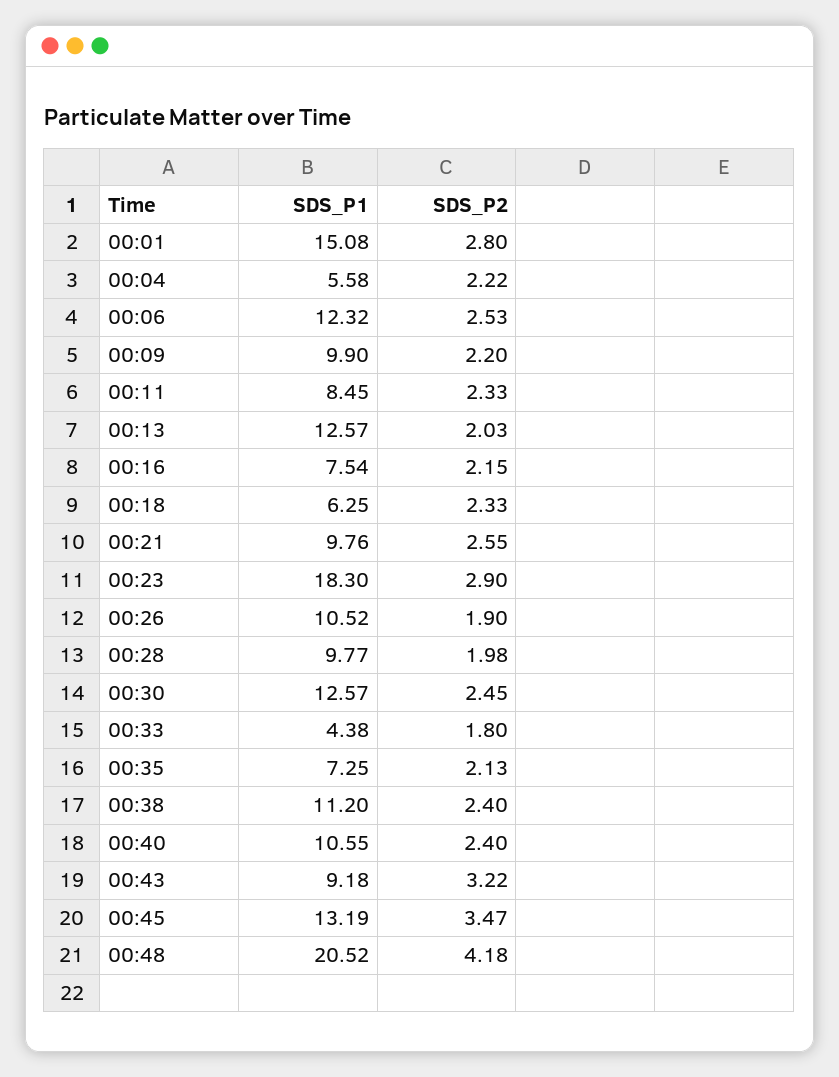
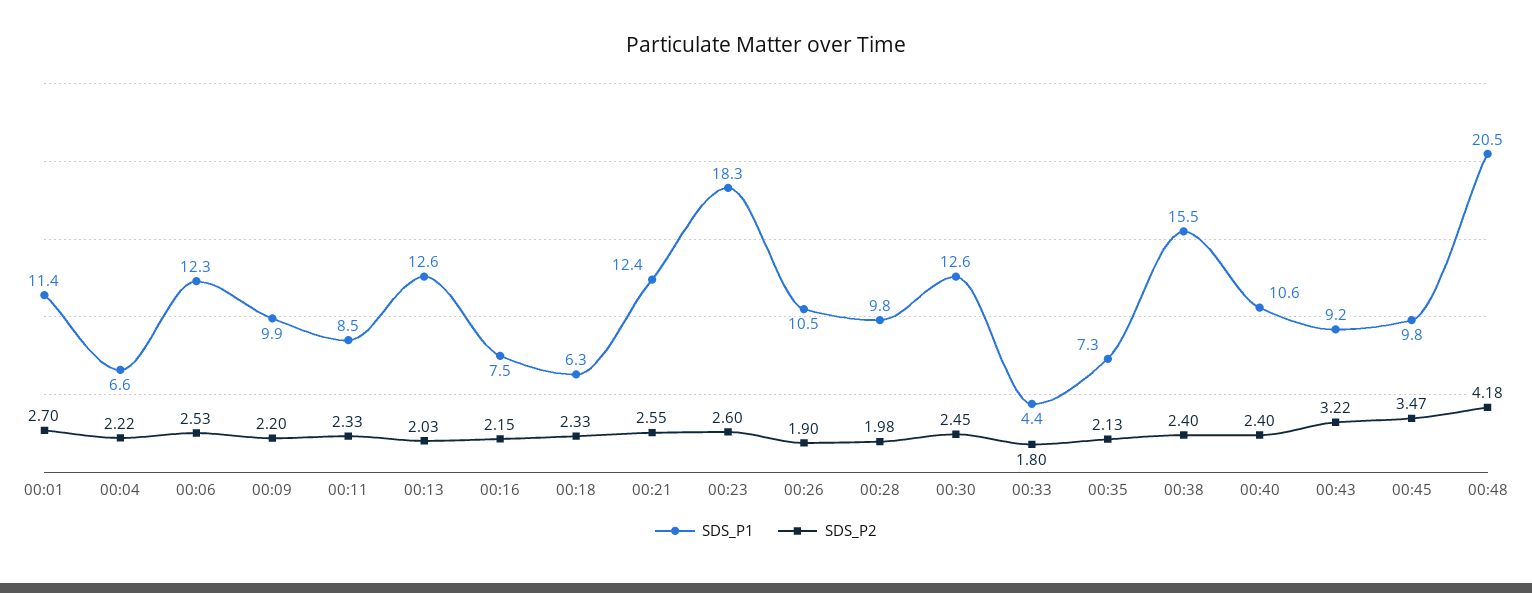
  {
    "SDS_P1": {
-     "00:01": 15.08,
+     "00:01": 11.4,
-     "00:04": 5.58,
+     "00:04": 6.6,
      "00:06": 12.32,
      "00:09": 9.9,
      "00:11": 8.45,
      "00:13": 12.57,
      "00:16": 7.54,
      "00:18": 6.25,
-     "00:21": 9.76,
+     "00:21": 12.4,
      "00:23": 18.3,
      "00:26": 10.52,
      "00:28": 9.77,
      "00:30": 12.57,
      "00:33": 4.38,
      "00:35": 7.25,
-     "00:38": 11.2,
+     "00:38": 15.5,
      "00:40": 10.55,
      "00:43": 9.18,
-     "00:45": 13.19,
+     "00:45": 9.8,
      "00:48": 20.52
    },
    "SDS_P2": {
-     "00:01": 2.8,
+     "00:01": 2.7,
      "00:04": 2.22,
      "00:06": 2.53,
      "00:09": 2.2,
      "00:11": 2.33,
      "00:13": 2.03,
      "00:16": 2.15,
      "00:18": 2.33,
      "00:21": 2.55,
-     "00:23": 2.9,
+     "00:23": 2.6,
      "00:26": 1.9,
      "00:28": 1.98,
      "00:30": 2.45,
      "00:33": 1.8,
      "00:35": 2.13,
      "00:38": 2.4,
      "00:40": 2.4,
      "00:43": 3.22,
      "00:45": 3.47,
      "00:48": 4.18
    }
  }

